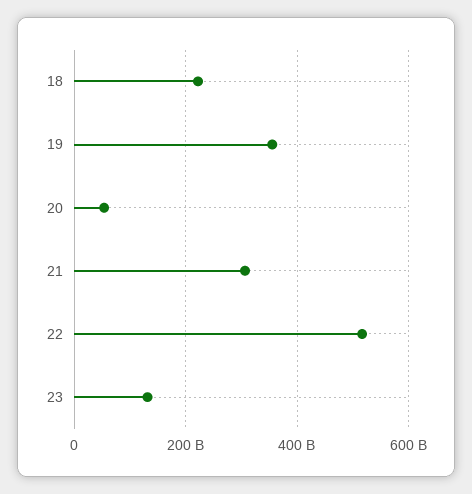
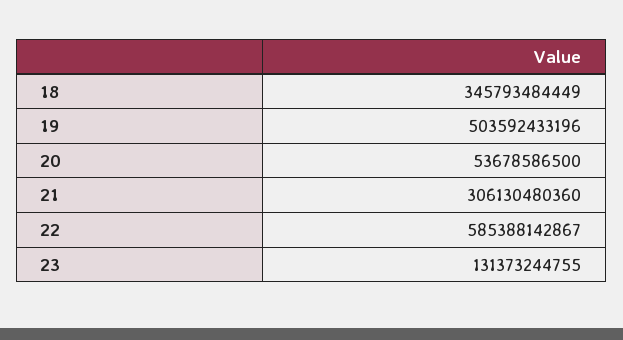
  {
-   "18": 220000000000,
+   "18": 345793484449,
-   "19": 360000000000,
+   "19": 503592433196,
    "20": 53678586500,
    "21": 306130480360,
-   "22": 520000000000,
+   "22": 585388142867,
    "23": 131373244755
  }

